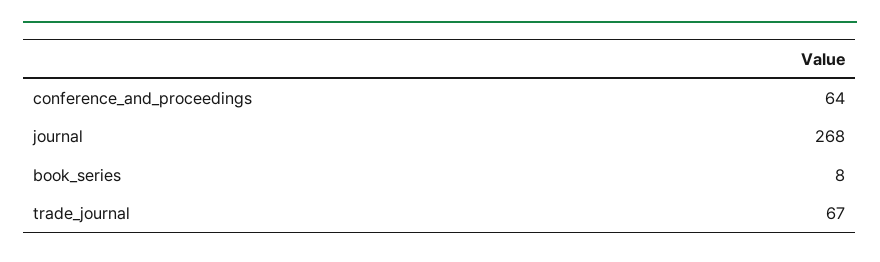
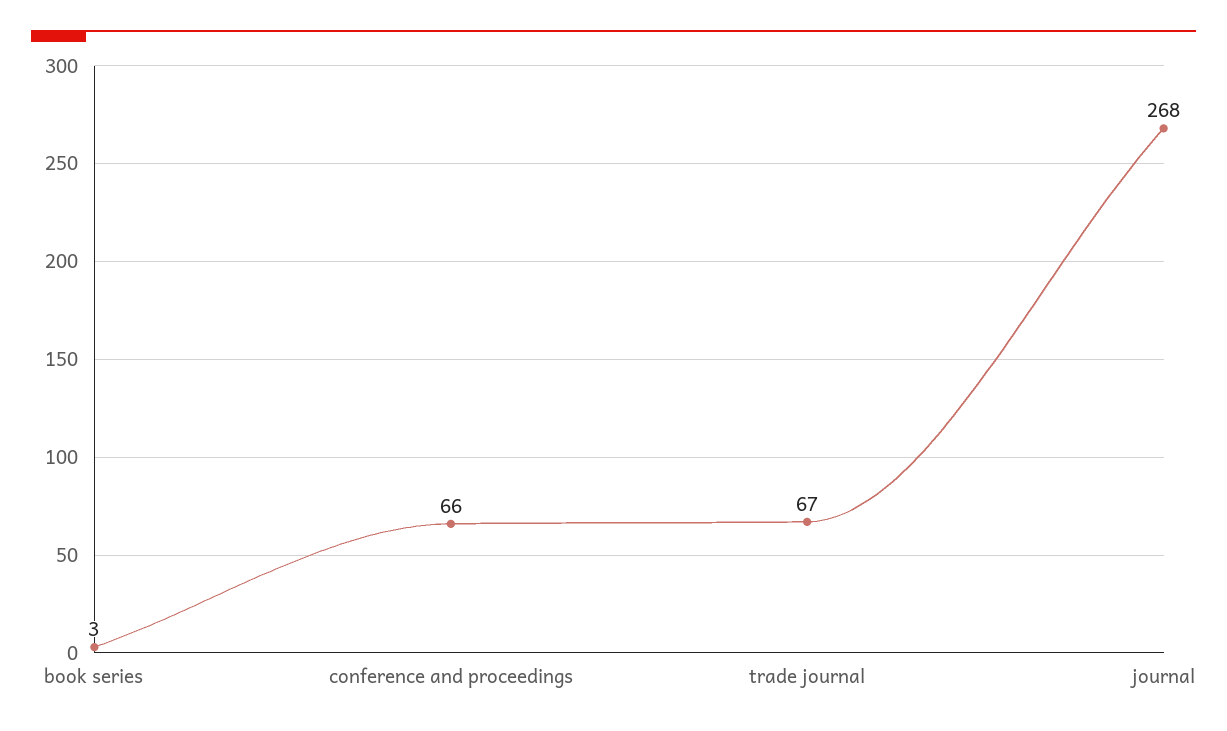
  {
-   "conference_and_proceedings": 64,
+   "conference_and_proceedings": 66,
    "journal": 268,
-   "book_series": 8,
+   "book_series": 3,
    "trade_journal": 67
  }

